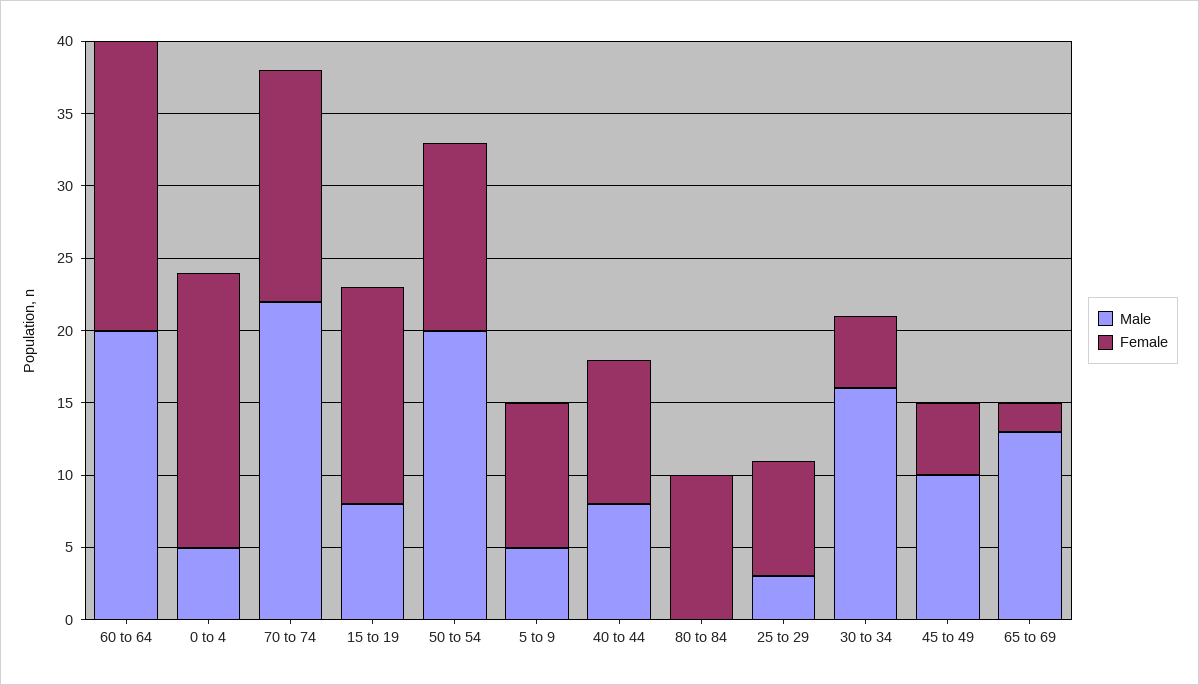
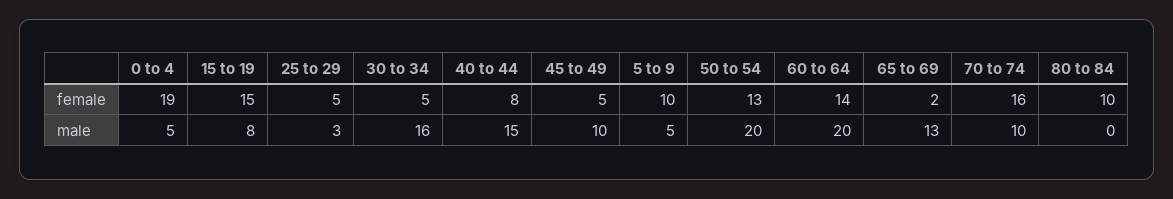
  {
    "Male": {
      "60 to 64": 20,
      "0 to 4": 5,
-     "70 to 74": 22,
+     "70 to 74": 10,
      "15 to 19": 8,
      "50 to 54": 20,
      "5 to 9": 5,
-     "40 to 44": 8,
+     "40 to 44": 15,
      "80 to 84": 0,
      "25 to 29": 3,
      "30 to 34": 16,
      "45 to 49": 10,
      "65 to 69": 13
    },
    "Female": {
-     "60 to 64": 20,
+     "60 to 64": 14,
      "0 to 4": 19,
      "70 to 74": 16,
      "15 to 19": 15,
      "50 to 54": 13,
      "5 to 9": 10,
-     "40 to 44": 10,
+     "40 to 44": 8,
      "80 to 84": 10,
-     "25 to 29": 8,
+     "25 to 29": 5,
      "30 to 34": 5,
      "45 to 49": 5,
      "65 to 69": 2
    }
  }

